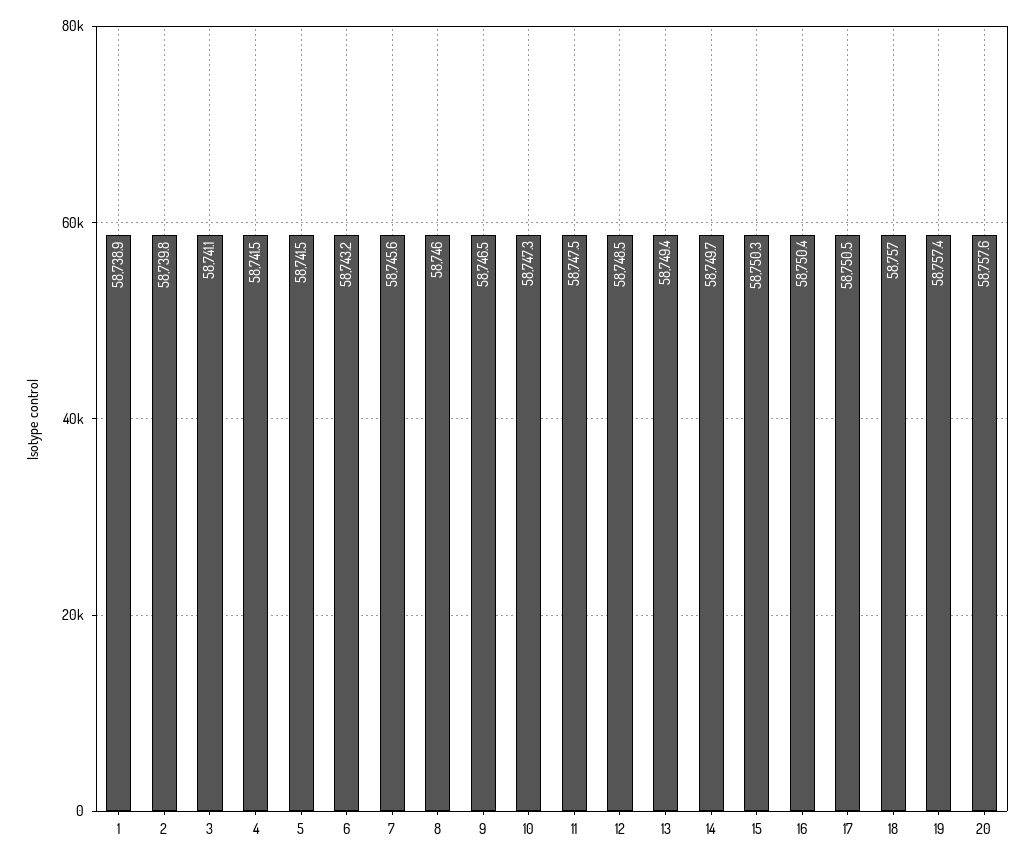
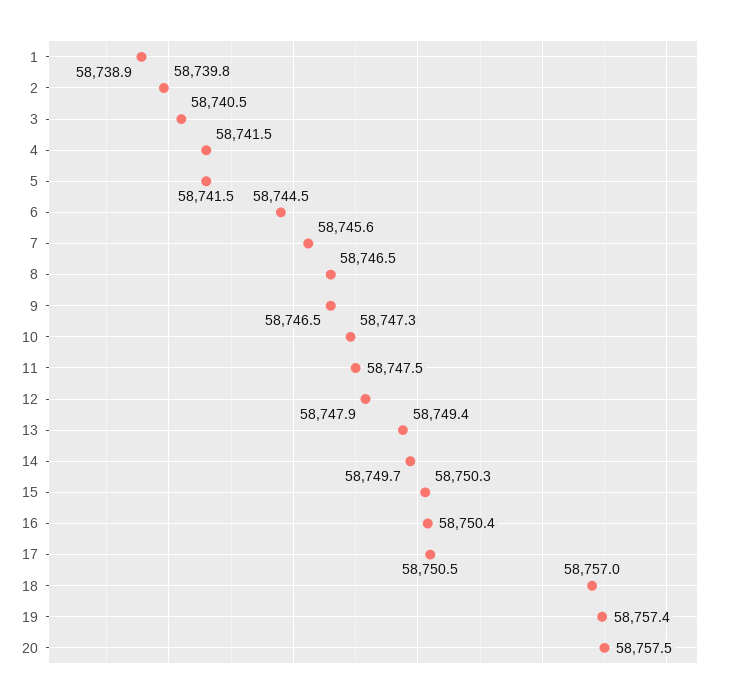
  {
    "1": 58738.9,
    "2": 58739.8,
-   "3": 58741.1,
+   "3": 58740.5,
    "4": 58741.5,
    "5": 58741.5,
-   "6": 58743.2,
+   "6": 58744.5,
    "7": 58745.6,
-   "8": 58746,
+   "8": 58746.5,
    "9": 58746.5,
    "10": 58747.3,
    "11": 58747.5,
-   "12": 58748.5,
+   "12": 58747.9,
    "13": 58749.4,
    "14": 58749.7,
    "15": 58750.3,
    "16": 58750.4,
    "17": 58750.5,
    "18": 58757,
    "19": 58757.4,
-   "20": 58757.6
+   "20": 58757.5
  }

